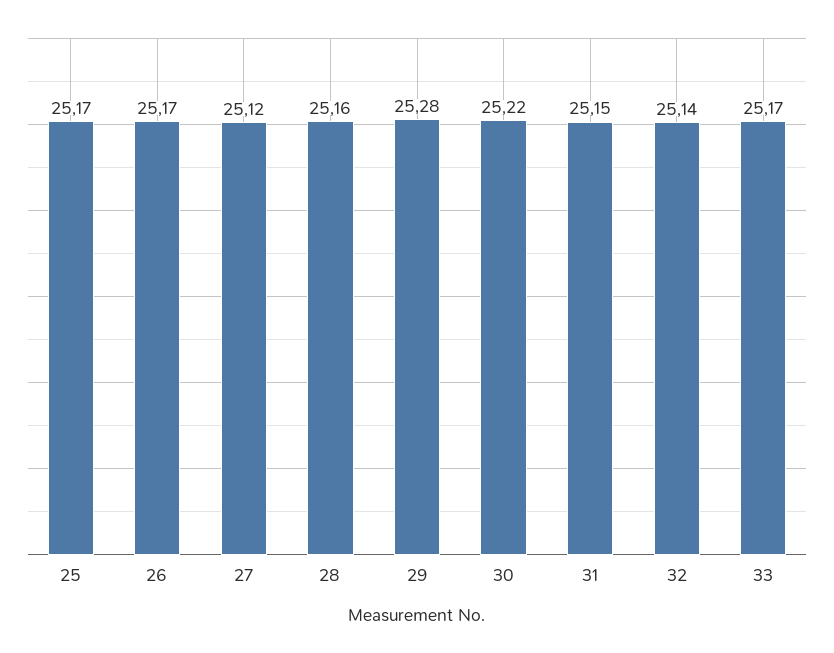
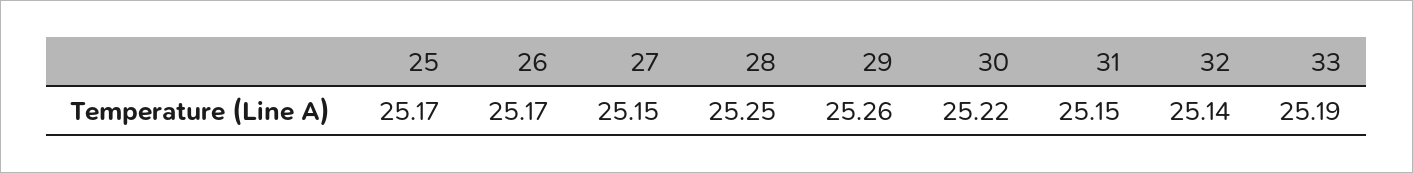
  {
    "25": 25.17,
    "26": 25.17,
-   "27": 25.12,
+   "27": 25.15,
-   "28": 25.16,
+   "28": 25.25,
-   "29": 25.28,
+   "29": 25.26,
    "30": 25.22,
    "31": 25.15,
    "32": 25.14,
-   "33": 25.17
+   "33": 25.19
  }

